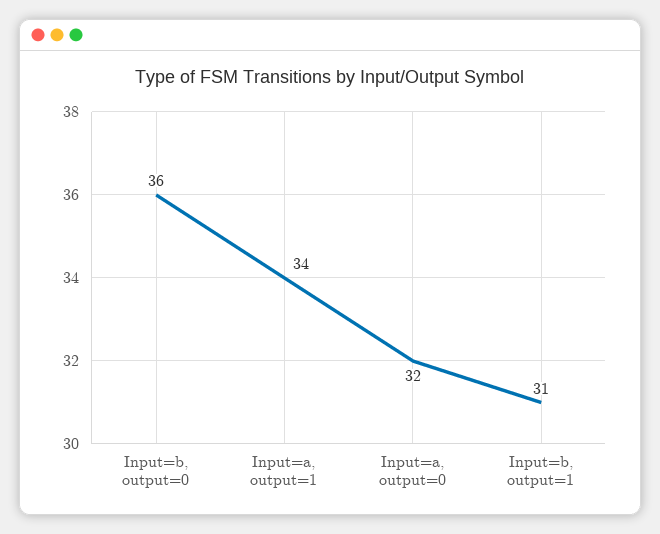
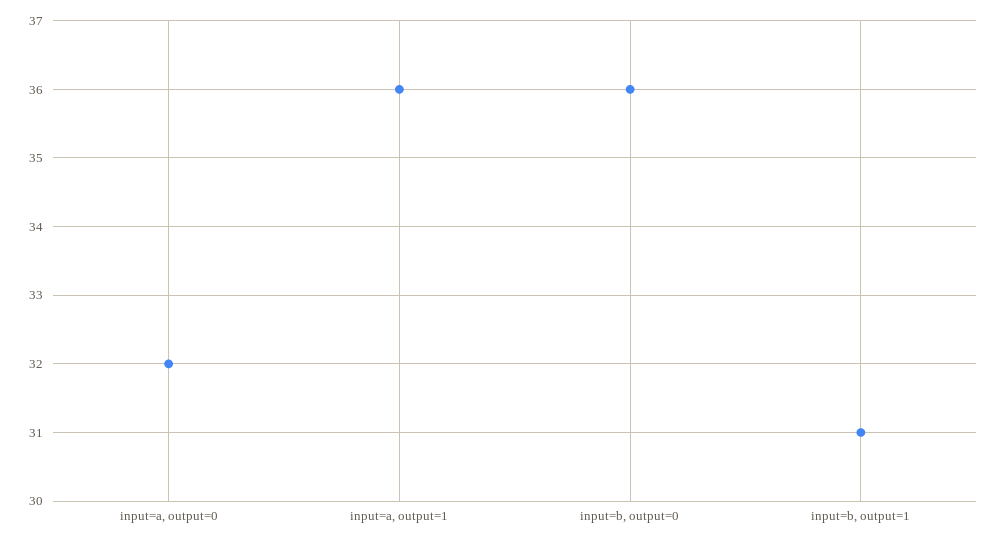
  {
    "Input=b, output=0": 36,
-   "Input=a, output=1": 34,
+   "Input=a, output=1": 36,
    "Input=a, output=0": 32,
    "Input=b, output=1": 31
  }

